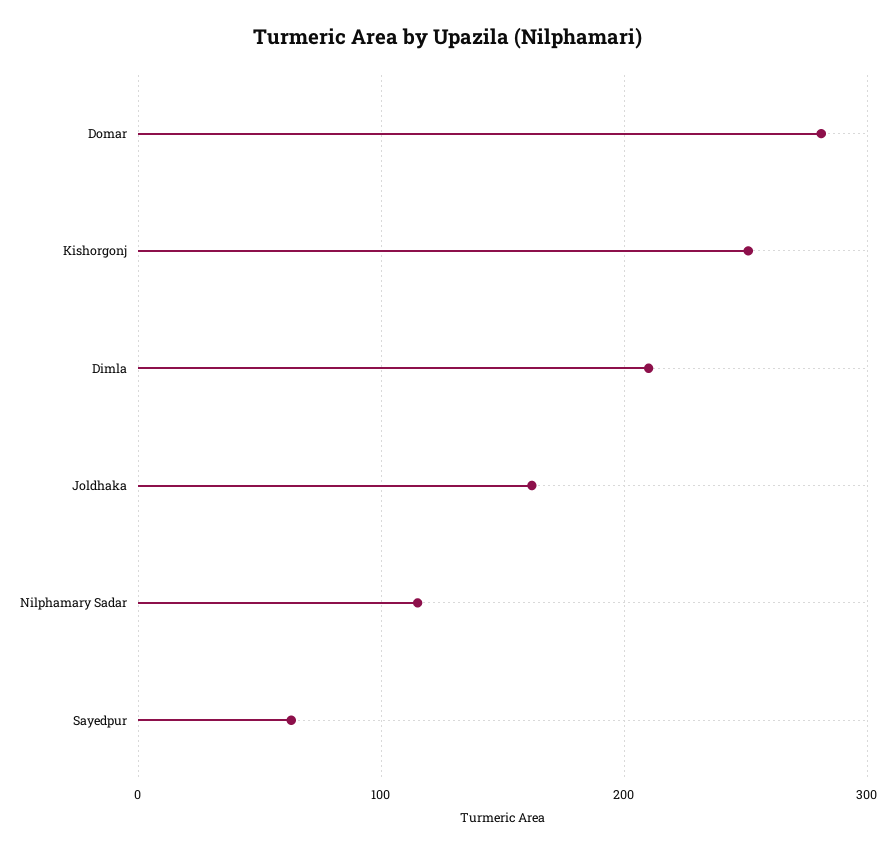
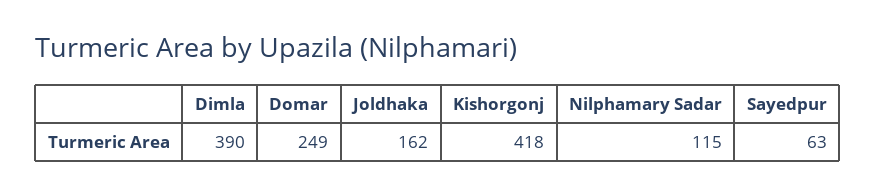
  {
-   "Domar": 280,
+   "Domar": 249,
-   "Kishorgonj": 250,
+   "Kishorgonj": 418,
-   "Dimla": 210,
+   "Dimla": 390,
    "Joldhaka": 162,
    "Nilphamary Sadar": 115,
    "Sayedpur": 63
  }

